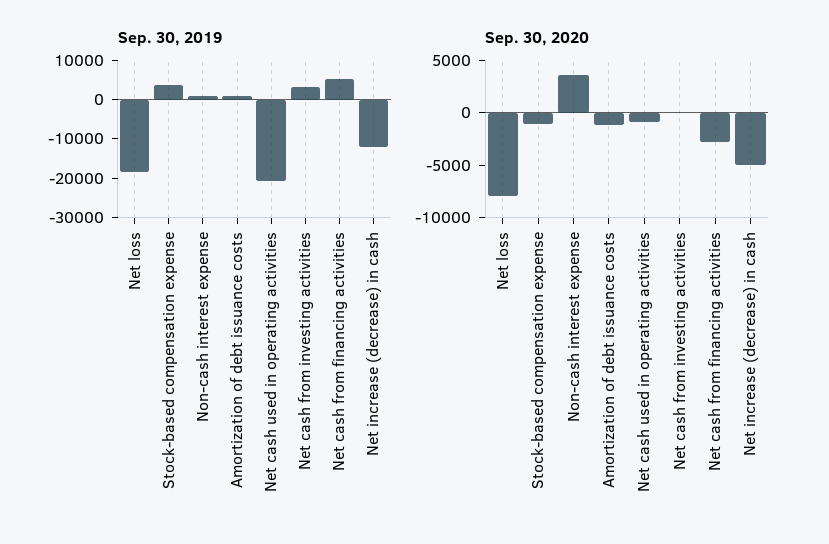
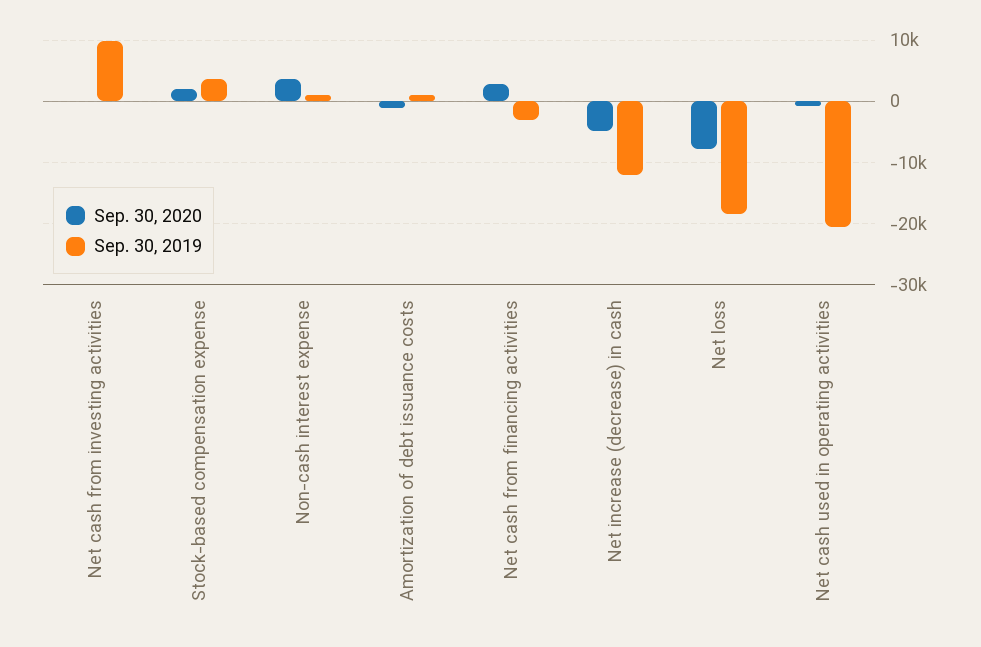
  {
    "Sep. 30, 2019": {
      "Net loss": -18000,
      "Stock-based compensation expense": 4000,
      "Non-cash interest expense": 1000,
      "Amortization of debt issuance costs": 1000,
      "Net cash used in operating activities": -21000,
-     "Net cash from investing activities": 2500,
+     "Net cash from investing activities": 10000,
-     "Net cash from financing activities": 5000,
+     "Net cash from financing activities": -3000,
      "Net increase (decrease) in cash": -12000
    },
    "Sep. 30, 2020": {
      "Net loss": -8000,
-     "Stock-based compensation expense": -1000,
+     "Stock-based compensation expense": 2000,
      "Non-cash interest expense": 4000,
      "Amortization of debt issuance costs": -1000,
      "Net cash used in operating activities": -1000,
      "Net cash from investing activities": 0,
-     "Net cash from financing activities": -3000,
+     "Net cash from financing activities": 3000,
      "Net increase (decrease) in cash": -5000
    }
  }

